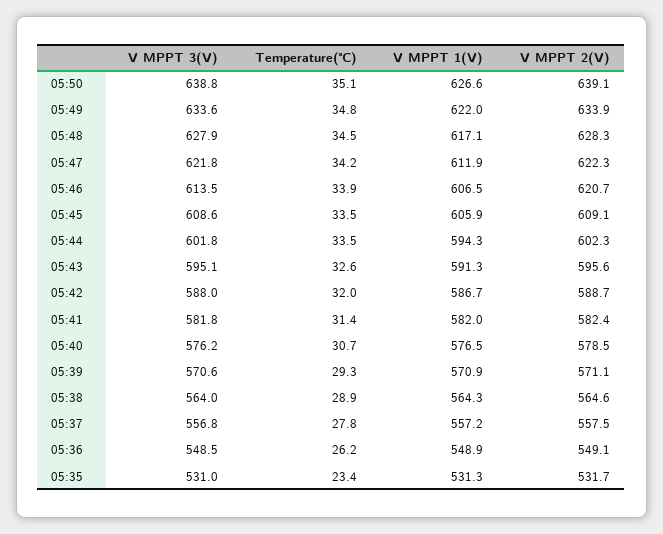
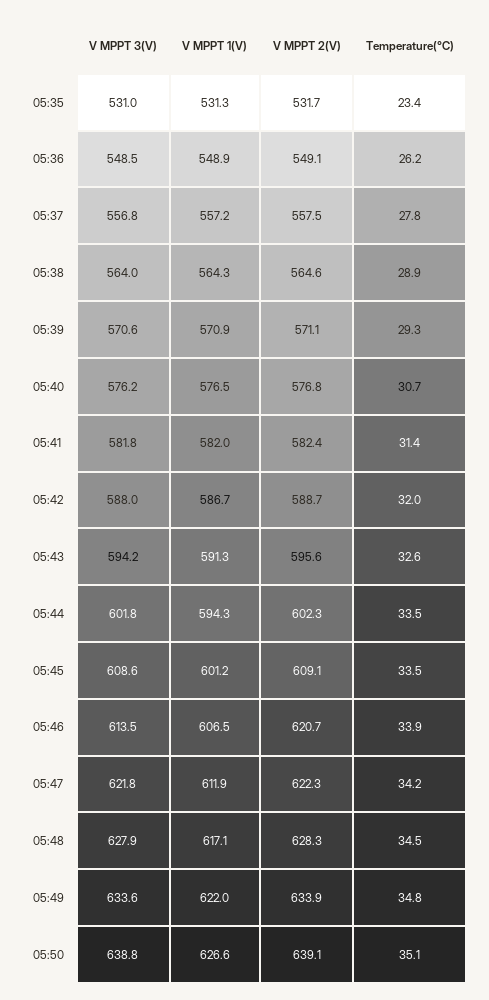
  {
    "V MPPT 3(V)": {
      "05:50": 638.8,
      "05:49": 633.6,
      "05:48": 627.9,
      "05:47": 621.8,
      "05:46": 613.5,
      "05:45": 608.6,
      "05:44": 601.8,
-     "05:43": 595.1,
+     "05:43": 594.2,
      "05:42": 588,
      "05:41": 581.8,
      "05:40": 576.2,
      "05:39": 570.6,
      "05:38": 564,
      "05:37": 556.8,
      "05:36": 548.5,
      "05:35": 531
    },
    "Temperature(℃)": {
      "05:50": 35.1,
      "05:49": 34.8,
      "05:48": 34.5,
      "05:47": 34.2,
      "05:46": 33.9,
      "05:45": 33.5,
      "05:44": 33.5,
      "05:43": 32.6,
      "05:42": 32,
      "05:41": 31.4,
      "05:40": 30.7,
      "05:39": 29.3,
      "05:38": 28.9,
      "05:37": 27.8,
      "05:36": 26.2,
      "05:35": 23.4
    },
    "V MPPT 1(V)": {
      "05:50": 626.6,
      "05:49": 622,
      "05:48": 617.1,
      "05:47": 611.9,
      "05:46": 606.5,
-     "05:45": 605.9,
+     "05:45": 601.2,
      "05:44": 594.3,
      "05:43": 591.3,
      "05:42": 586.7,
      "05:41": 582,
      "05:40": 576.5,
      "05:39": 570.9,
      "05:38": 564.3,
      "05:37": 557.2,
      "05:36": 548.9,
      "05:35": 531.3
    },
    "V MPPT 2(V)": {
      "05:50": 639.1,
      "05:49": 633.9,
      "05:48": 628.3,
      "05:47": 622.3,
      "05:46": 620.7,
      "05:45": 609.1,
      "05:44": 602.3,
      "05:43": 595.6,
      "05:42": 588.7,
      "05:41": 582.4,
-     "05:40": 578.5,
+     "05:40": 576.8,
      "05:39": 571.1,
      "05:38": 564.6,
      "05:37": 557.5,
      "05:36": 549.1,
      "05:35": 531.7
    }
  }

